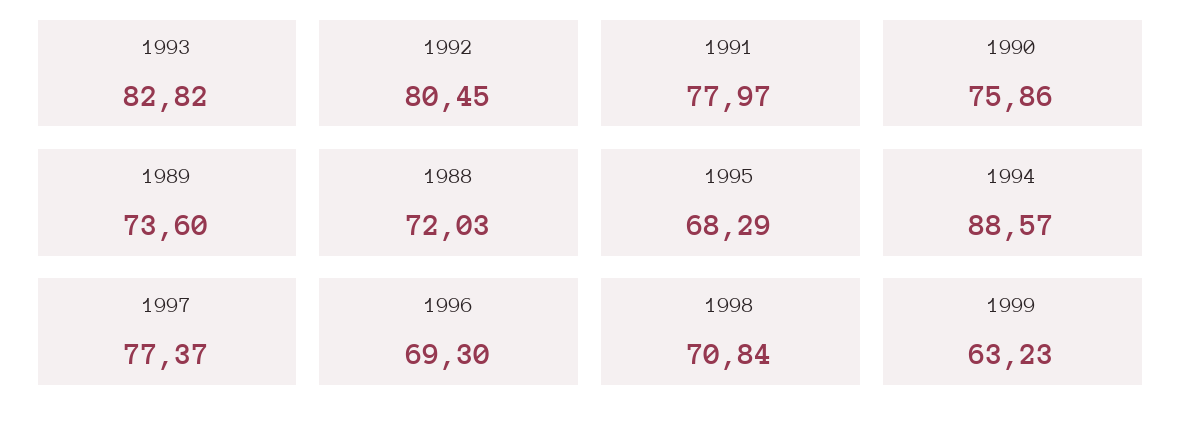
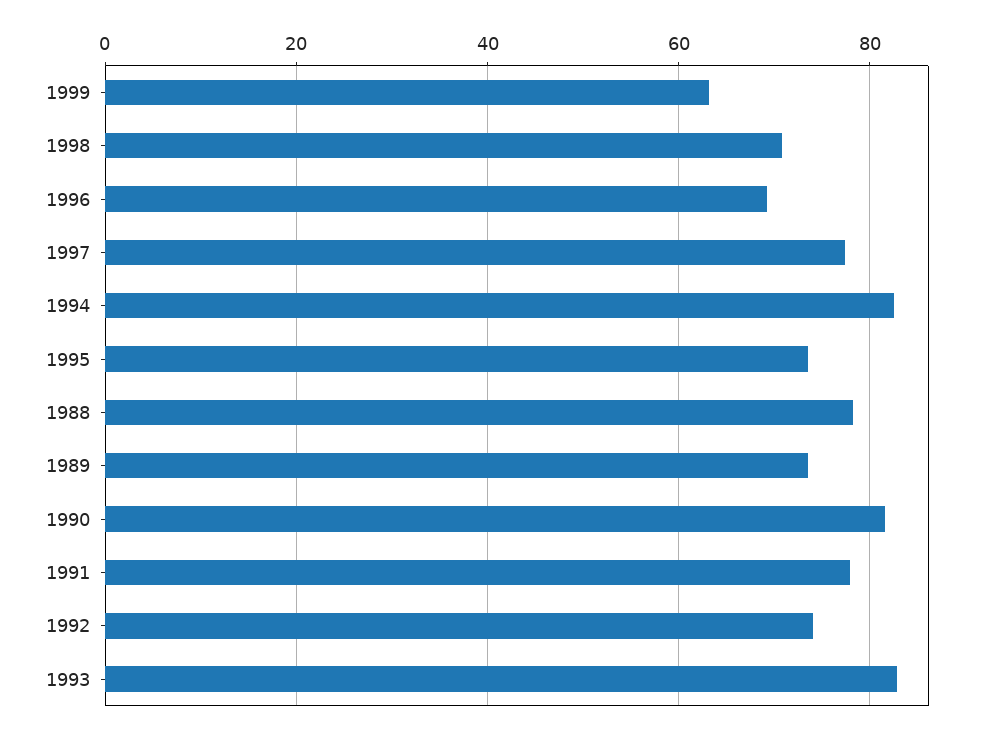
  {
    "1993": 82.82,
-   "1992": 80.45,
+   "1992": 74,
    "1991": 77.97,
-   "1990": 75.86,
+   "1990": 82,
    "1989": 73.6,
-   "1988": 72.03,
+   "1988": 78,
-   "1995": 68.29,
+   "1995": 74,
-   "1994": 88.57,
+   "1994": 82,
    "1997": 77.37,
    "1996": 69.3,
    "1998": 70.84,
    "1999": 63.23
  }

